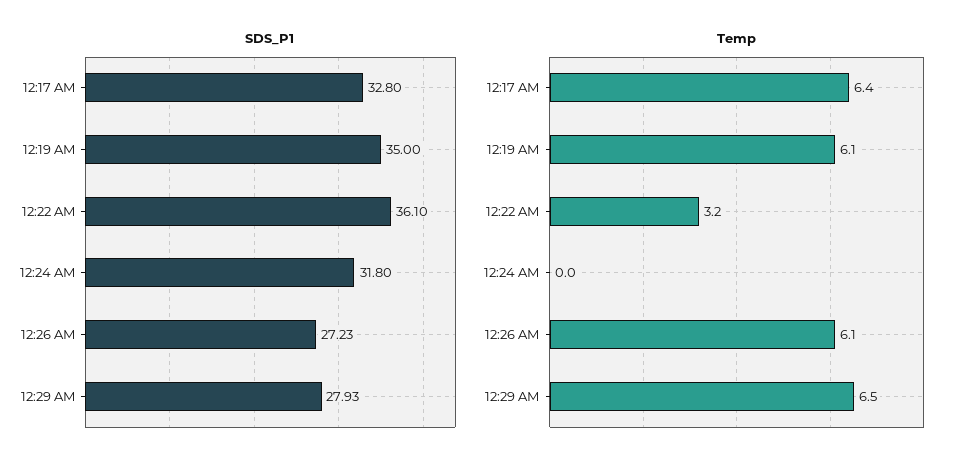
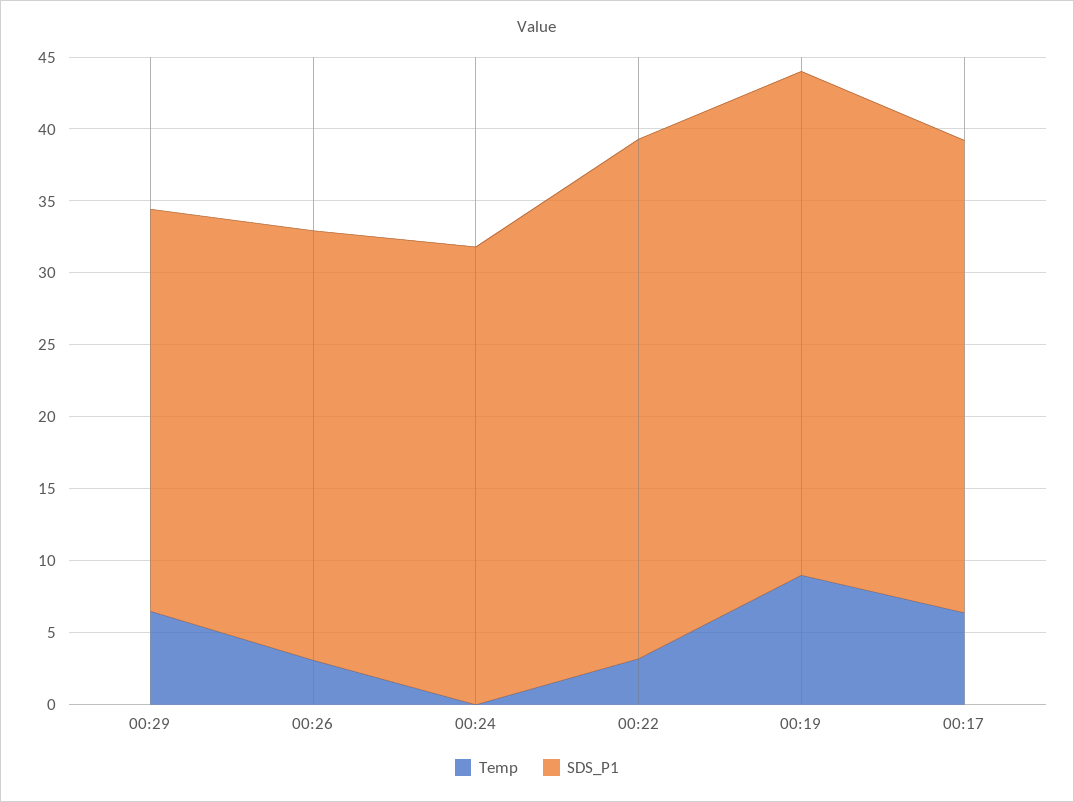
  {
    "SDS_P1": {
      "12:17 AM": 32.8,
      "12:19 AM": 35,
      "12:22 AM": 36.1,
      "12:24 AM": 31.8,
-     "12:26 AM": 27.23,
+     "12:26 AM": 30,
      "12:29 AM": 27.93
    },
    "Temp": {
      "12:17 AM": 6.4,
-     "12:19 AM": 6.1,
+     "12:19 AM": 9,
      "12:22 AM": 3.2,
      "12:24 AM": 0,
-     "12:26 AM": 6.1,
+     "12:26 AM": 3,
      "12:29 AM": 6.5
    }
  }

